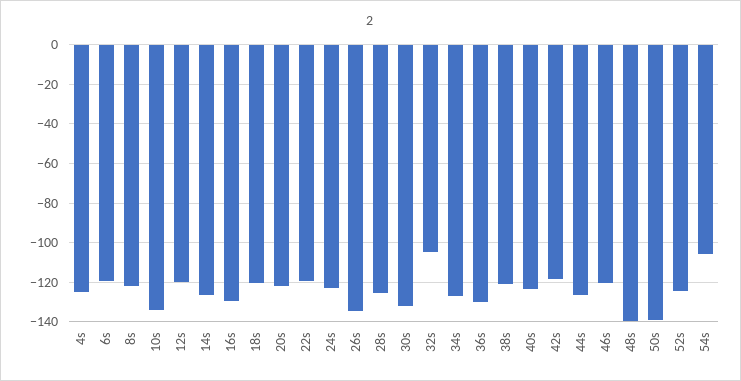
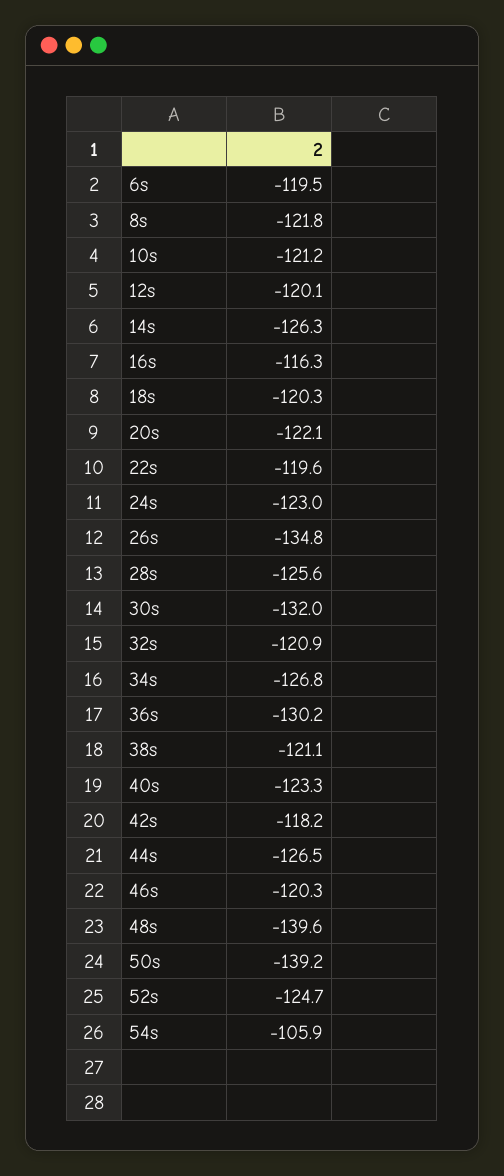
  {
-   "4s": -125,
    "6s": -119.5,
    "8s": -121.8,
-   "10s": -135,
+   "10s": -121.2,
    "12s": -120.1,
    "14s": -126.3,
-   "16s": -130,
+   "16s": -116.3,
    "18s": -120.3,
    "20s": -122.1,
    "22s": -119.6,
    "24s": -123,
    "26s": -134.8,
    "28s": -125.6,
    "30s": -132,
-   "32s": -105,
+   "32s": -120.9,
    "34s": -126.8,
    "36s": -130.2,
    "38s": -121.1,
    "40s": -123.3,
    "42s": -118.2,
    "44s": -126.5,
    "46s": -120.3,
    "48s": -139.6,
    "50s": -139.2,
    "52s": -124.7,
    "54s": -105.9
  }

